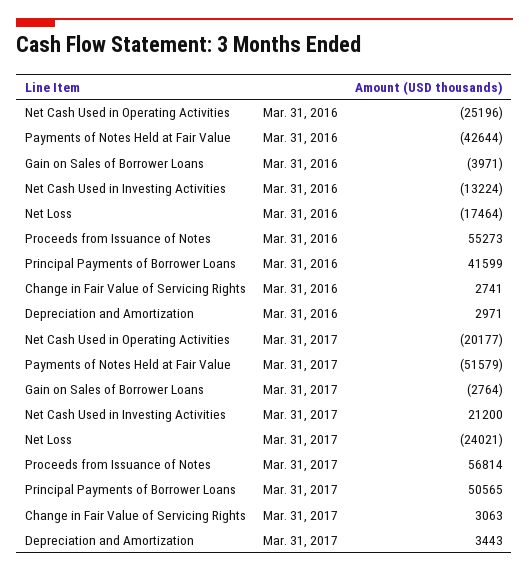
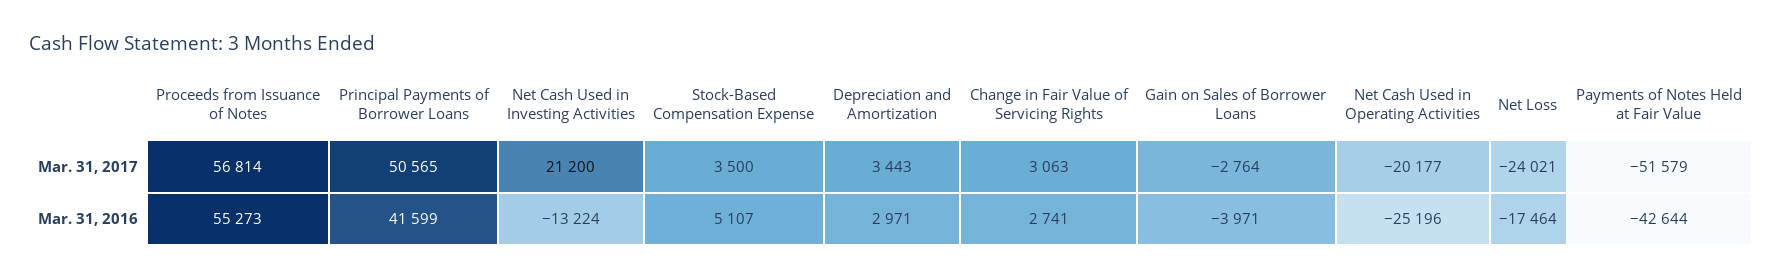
  {
    "Net Cash Used in Operating Activities": {
      "Mar. 31, 2016": -25196,
      "Mar. 31, 2017": -20177
    },
    "Payments of Notes Held at Fair Value": {
      "Mar. 31, 2016": -42644,
      "Mar. 31, 2017": -51579
    },
    "Gain on Sales of Borrower Loans": {
      "Mar. 31, 2016": -3971,
      "Mar. 31, 2017": -2764
    },
    "Net Cash Used in Investing Activities": {
      "Mar. 31, 2016": -13224,
      "Mar. 31, 2017": 21200
    },
    "Net Loss": {
      "Mar. 31, 2016": -17464,
      "Mar. 31, 2017": -24021
    },
    "Proceeds from Issuance of Notes": {
      "Mar. 31, 2016": 55273,
      "Mar. 31, 2017": 56814
    },
    "Principal Payments of Borrower Loans": {
      "Mar. 31, 2016": 41599,
      "Mar. 31, 2017": 50565
    },
    "Change in Fair Value of Servicing Rights": {
      "Mar. 31, 2016": 2741,
      "Mar. 31, 2017": 3063
    },
    "Depreciation and Amortization": {
      "Mar. 31, 2016": 2971,
      "Mar. 31, 2017": 3443
-   }
+   },
+   "Stock-Based Compensation Expense": {
+     "Mar. 31, 2017": 3500,
+     "Mar. 31, 2016": 5107
+   }
  }

